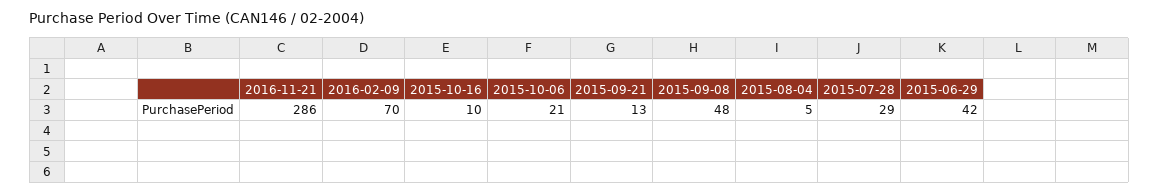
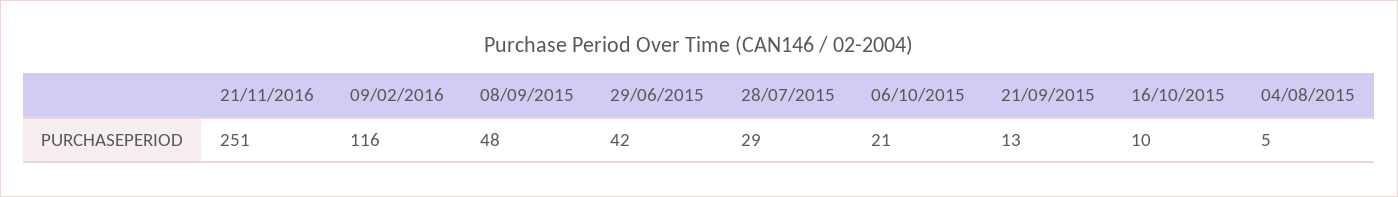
  {
-   "2016-11-21": 286,
+   "2016-11-21": 251,
-   "2016-02-09": 70,
+   "2016-02-09": 116,
    "2015-10-16": 10,
    "2015-10-06": 21,
    "2015-09-21": 13,
    "2015-09-08": 48,
    "2015-08-04": 5,
    "2015-07-28": 29,
    "2015-06-29": 42
  }

